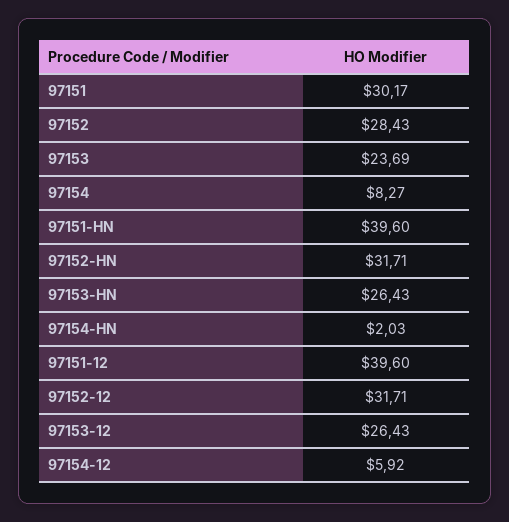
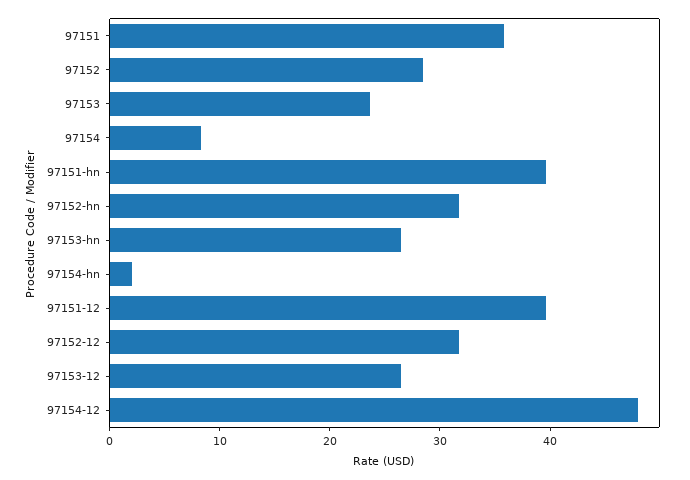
  {
-   "97151": 30.17,
+   "97151": 36,
    "97152": 28.43,
    "97153": 23.69,
    "97154": 8.27,
    "97151-HN": 39.6,
    "97152-HN": 31.71,
    "97153-HN": 26.43,
    "97154-HN": 2.03,
    "97151-12": 39.6,
    "97152-12": 31.71,
    "97153-12": 26.43,
-   "97154-12": 5.92
+   "97154-12": 48
  }

